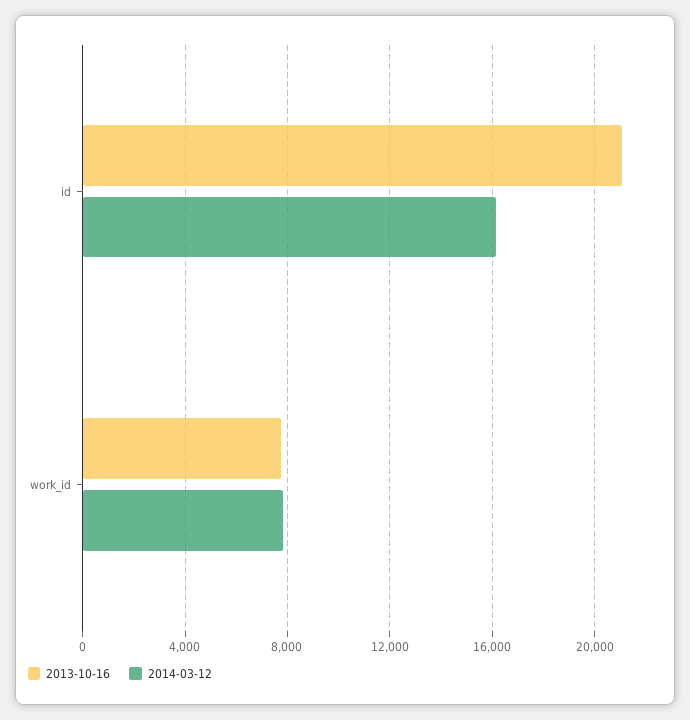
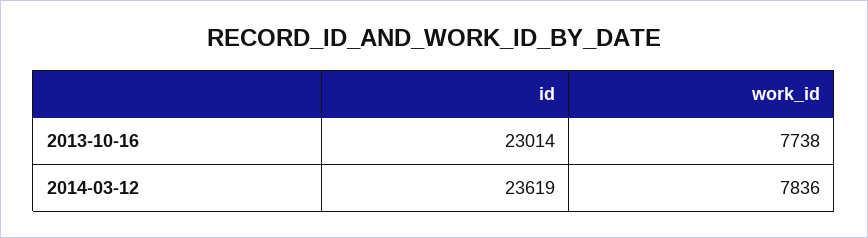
  {
    "2013-10-16": {
-     "id": 21000,
+     "id": 23014,
      "work_id": 7738
    },
    "2014-03-12": {
-     "id": 16000,
+     "id": 23619,
      "work_id": 7836
    }
  }

